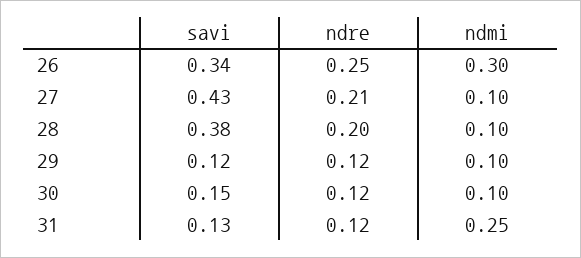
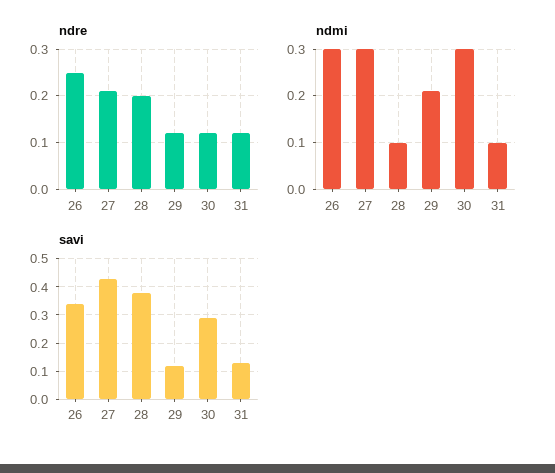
  {
    "savi": {
      "26": 0.34,
      "27": 0.43,
      "28": 0.38,
      "29": 0.12,
-     "30": 0.15,
+     "30": 0.3,
      "31": 0.13
    },
    "ndre": {
      "26": 0.25,
      "27": 0.21,
      "28": 0.2,
      "29": 0.12,
      "30": 0.12,
      "31": 0.12
    },
    "ndmi": {
      "26": 0.3,
-     "27": 0.1,
+     "27": 0.3,
      "28": 0.1,
-     "29": 0.1,
+     "29": 0.2,
-     "30": 0.1,
+     "30": 0.3,
-     "31": 0.25
+     "31": 0.1
    }
  }

